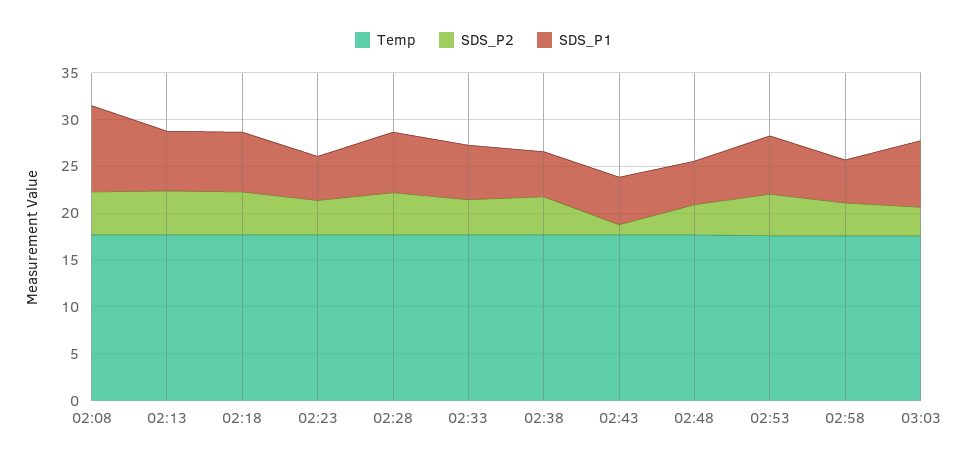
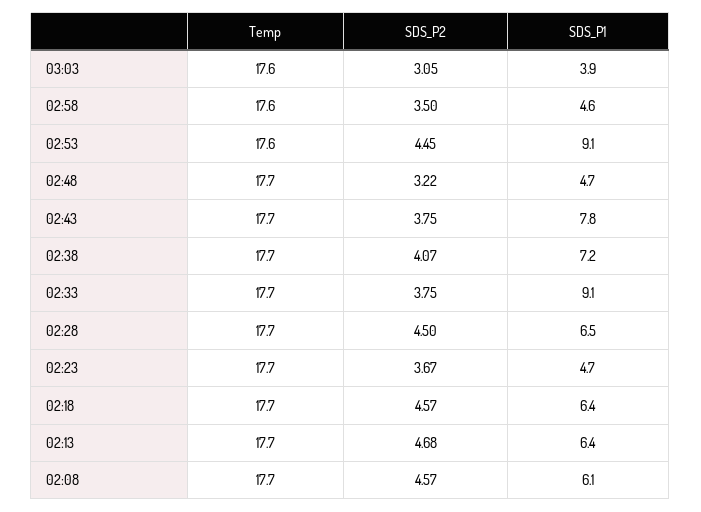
  {
    "Temp": {
      "02:08": 17.7,
      "02:13": 17.7,
      "02:18": 17.7,
      "02:23": 17.7,
      "02:28": 17.7,
      "02:33": 17.7,
      "02:38": 17.7,
      "02:43": 17.7,
      "02:48": 17.7,
      "02:53": 17.6,
      "02:58": 17.6,
      "03:03": 17.6
    },
    "SDS_P2": {
      "02:08": 4.57,
      "02:13": 4.68,
      "02:18": 4.57,
      "02:23": 3.67,
      "02:28": 4.5,
      "02:33": 3.75,
      "02:38": 4.07,
-     "02:43": 1,
+     "02:43": 3.75,
      "02:48": 3.22,
      "02:53": 4.45,
      "02:58": 3.5,
      "03:03": 3.05
    },
    "SDS_P1": {
-     "02:08": 9,
+     "02:08": 6.1,
      "02:13": 6.4,
      "02:18": 6.4,
      "02:23": 4.7,
      "02:28": 6.5,
-     "02:33": 6,
+     "02:33": 9.1,
-     "02:38": 5,
+     "02:38": 7.2,
-     "02:43": 5,
+     "02:43": 7.8,
      "02:48": 4.7,
-     "02:53": 6,
+     "02:53": 9.1,
      "02:58": 4.6,
-     "03:03": 7
+     "03:03": 3.9
    }
  }

